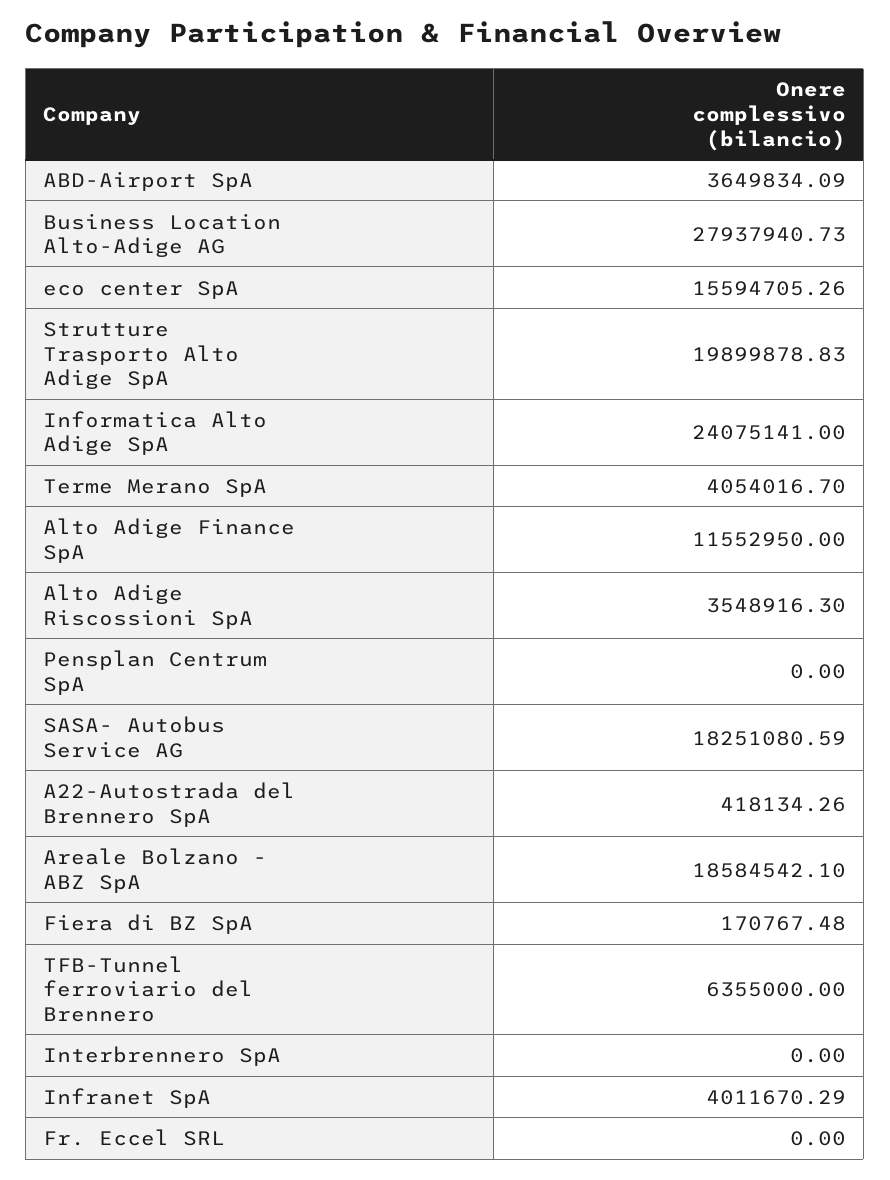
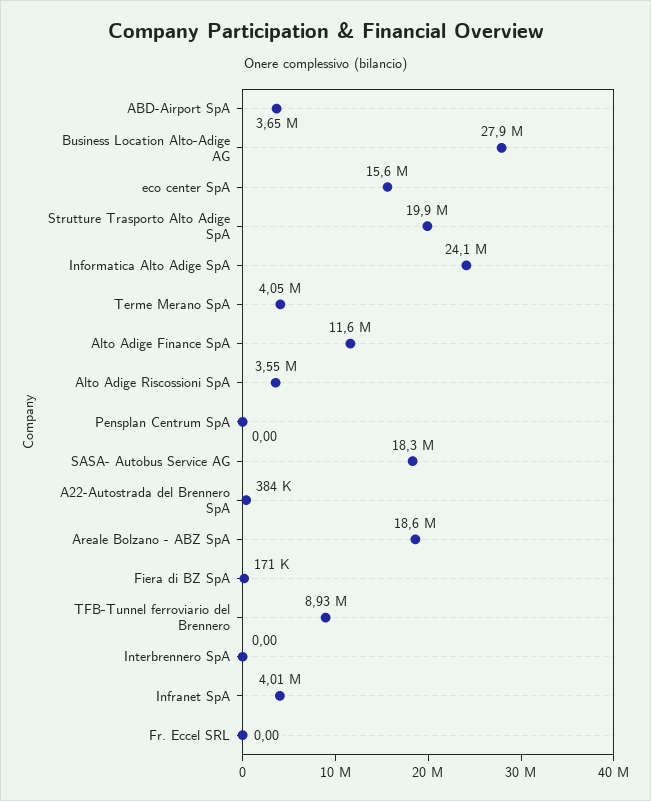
  {
    "ABD-Airport SpA": 3649834.09,
    "Business Location Alto-Adige AG": 27937940.73,
    "eco center SpA": 15594705.26,
    "Strutture Trasporto Alto Adige SpA": 19899878.83,
    "Informatica Alto Adige SpA": 24075141,
    "Terme Merano SpA": 4054016.7,
    "Alto Adige Finance SpA": 11552950,
    "Alto Adige Riscossioni SpA": 3548916.3,
    "Pensplan Centrum SpA": 0,
    "SASA- Autobus Service AG": 18251080.59,
-   "A22-Autostrada del Brennero SpA": 418134.26,
+   "A22-Autostrada del Brennero SpA": 384000,
    "Areale Bolzano - ABZ SpA": 18584542.1,
    "Fiera di BZ SpA": 170767.48,
-   "TFB-Tunnel ferroviario del Brennero": 6355000,
+   "TFB-Tunnel ferroviario del Brennero": 8930000,
    "Interbrennero SpA": 0,
    "Infranet SpA": 4011670.29,
    "Fr. Eccel SRL": 0
  }

